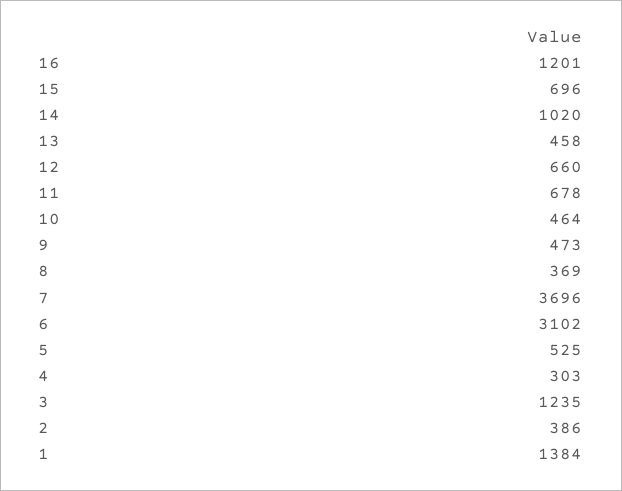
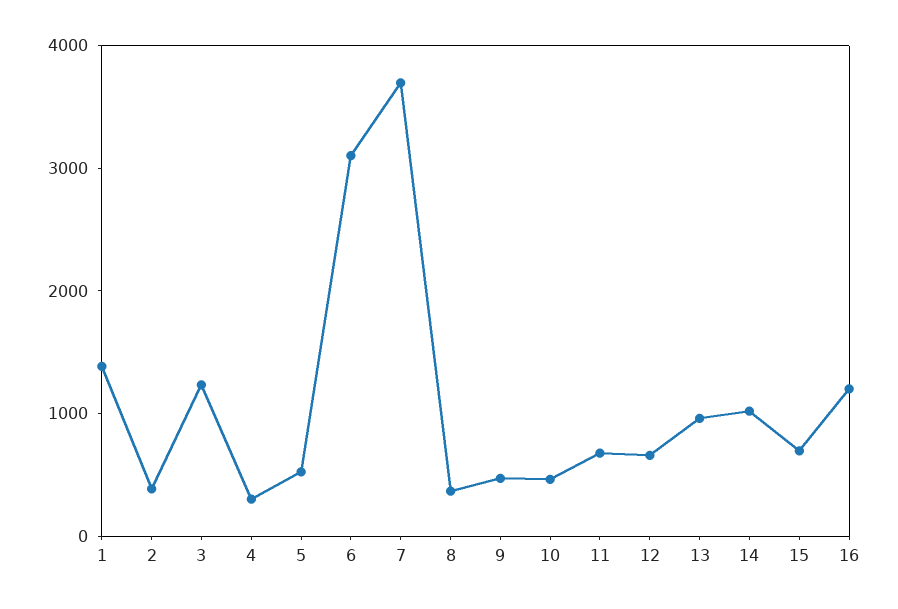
  {
    "16": 1201,
    "15": 696,
    "14": 1020,
-   "13": 458,
+   "13": 1000,
    "12": 660,
    "11": 678,
    "10": 464,
    "9": 473,
    "8": 369,
    "7": 3696,
    "6": 3102,
    "5": 525,
    "4": 303,
    "3": 1235,
    "2": 386,
    "1": 1384
  }

